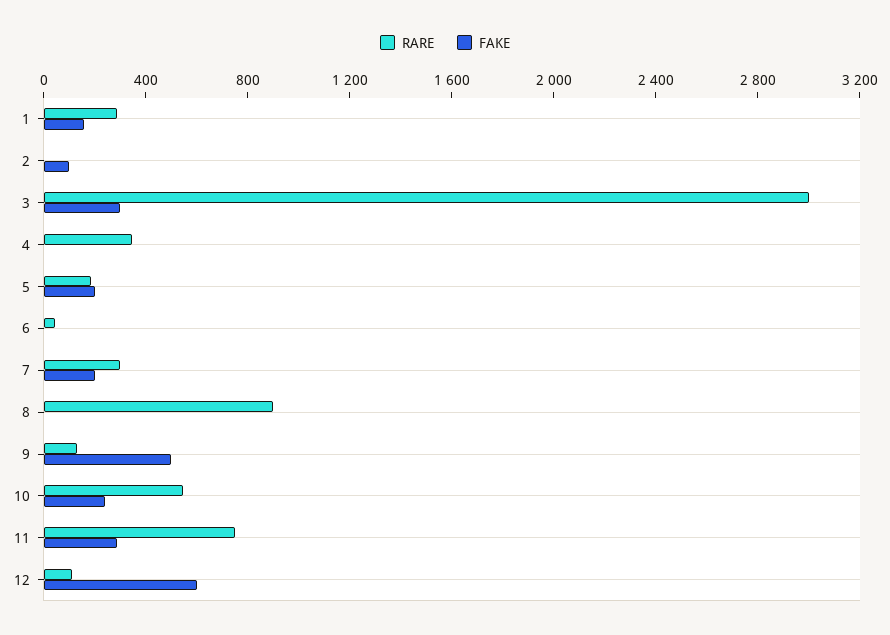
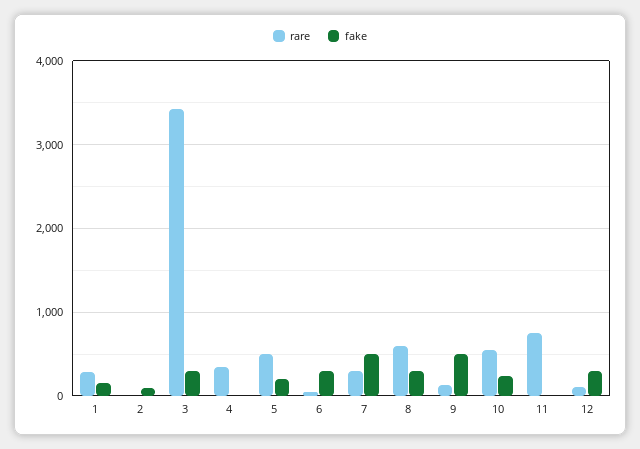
  {
    "RARE": {
      "1": 300,
      "2": 0,
-     "3": 3000,
+     "3": 3400,
      "4": 300,
-     "5": 200,
+     "5": 500,
      "6": 0,
      "7": 300,
-     "8": 900,
+     "8": 600,
      "9": 100,
      "10": 500,
      "11": 800,
      "12": 100
    },
    "FAKE": {
      "1": 200,
      "2": 100,
      "3": 300,
      "4": 0,
      "5": 200,
-     "6": 0,
+     "6": 300,
-     "7": 200,
+     "7": 500,
-     "8": 0,
+     "8": 300,
      "9": 500,
      "10": 200,
-     "11": 300,
+     "11": 0,
-     "12": 600
+     "12": 300
    }
  }

